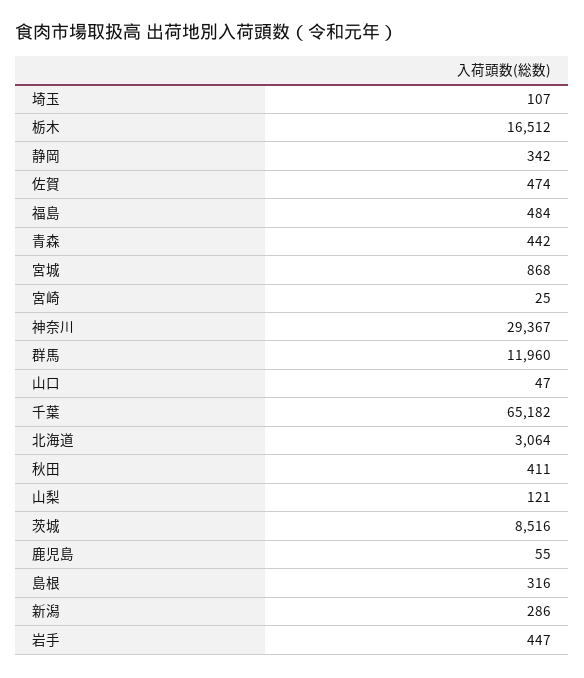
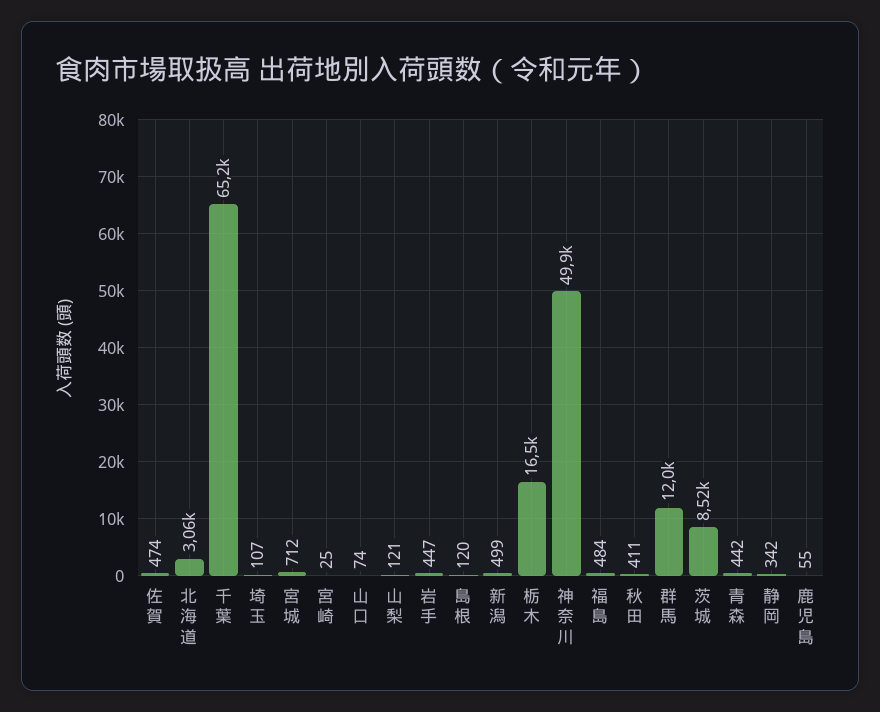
  {
    "埼玉": 107,
    "栃木": 16512,
    "静岡": 342,
    "佐賀": 474,
    "福島": 484,
    "青森": 442,
-   "宮城": 868,
+   "宮城": 712,
    "宮崎": 25,
-   "神奈川": 29367,
+   "神奈川": 49900,
    "群馬": 11960,
-   "山口": 47,
+   "山口": 74,
    "千葉": 65182,
    "北海道": 3064,
    "秋田": 411,
    "山梨": 121,
    "茨城": 8516,
    "鹿児島": 55,
-   "島根": 316,
+   "島根": 120,
-   "新潟": 286,
+   "新潟": 499,
    "岩手": 447
  }

